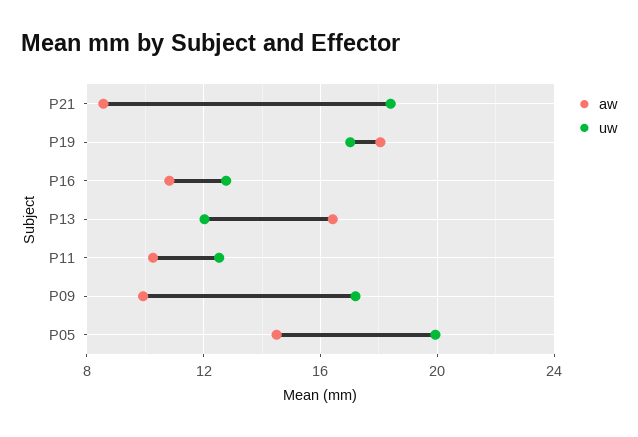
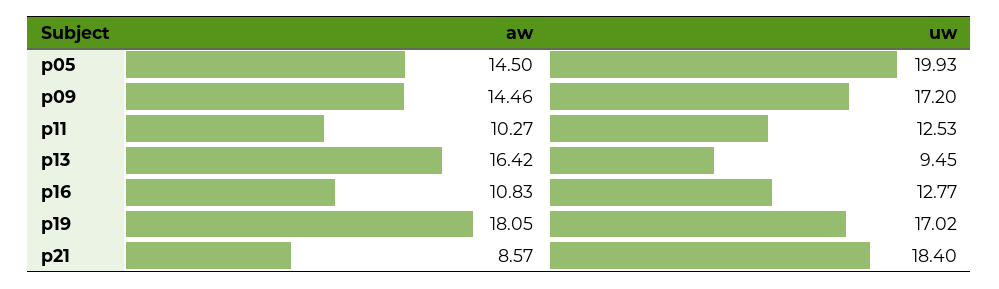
  {
    "aw": {
      "P21": 8.57,
      "P19": 18.05,
      "P16": 10.83,
      "P13": 16.42,
      "P11": 10.27,
-     "P09": 10,
+     "P09": 14.46,
      "P05": 14.5
    },
    "uw": {
      "P21": 18.4,
      "P19": 17.02,
      "P16": 12.77,
-     "P13": 12,
+     "P13": 9.45,
      "P11": 12.53,
      "P09": 17.2,
      "P05": 19.93
    }
  }

